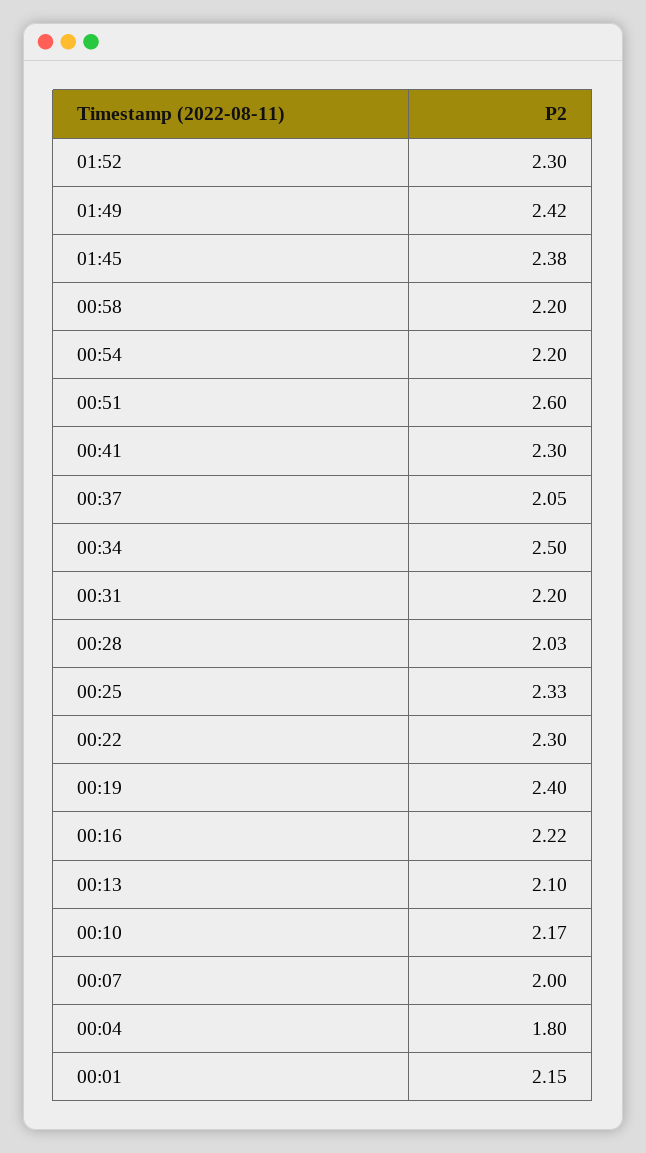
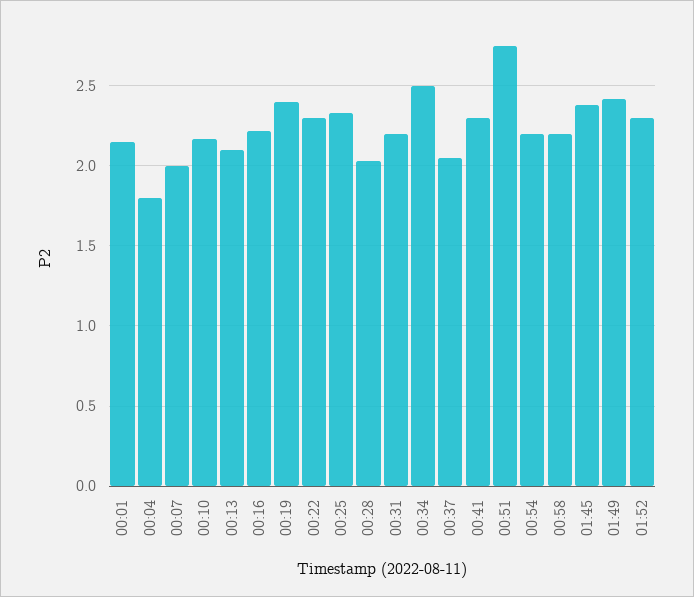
  {
    "01:52": 2.3,
    "01:49": 2.42,
    "01:45": 2.38,
    "00:58": 2.2,
    "00:54": 2.2,
-   "00:51": 2.6,
+   "00:51": 2.75,
    "00:41": 2.3,
    "00:37": 2.05,
    "00:34": 2.5,
    "00:31": 2.2,
    "00:28": 2.03,
    "00:25": 2.33,
    "00:22": 2.3,
    "00:19": 2.4,
    "00:16": 2.22,
    "00:13": 2.1,
    "00:10": 2.17,
    "00:07": 2,
    "00:04": 1.8,
    "00:01": 2.15
  }

